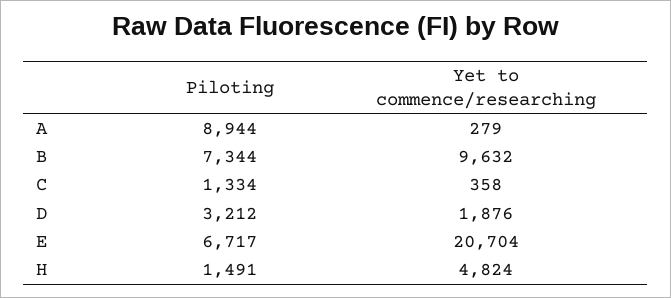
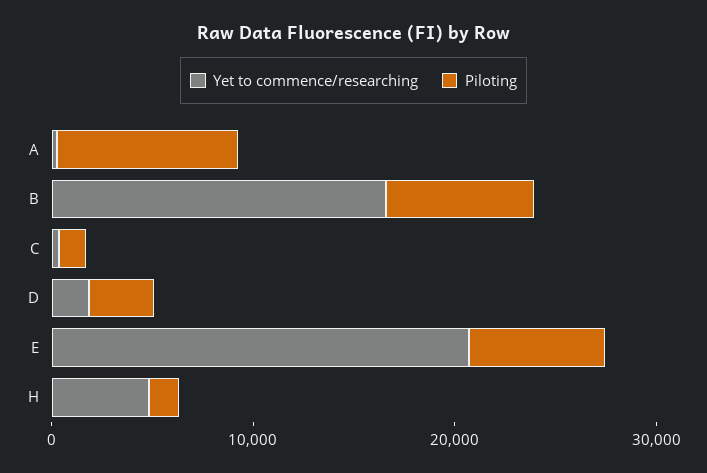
  {
    "Piloting": {
      "A": 8944,
      "B": 7344,
      "C": 1334,
      "D": 3212,
      "E": 6717,
      "H": 1491
    },
    "Yet to commence/researching": {
      "A": 279,
-     "B": 9632,
+     "B": 16000,
      "C": 358,
      "D": 1876,
      "E": 20704,
      "H": 4824
    }
  }

